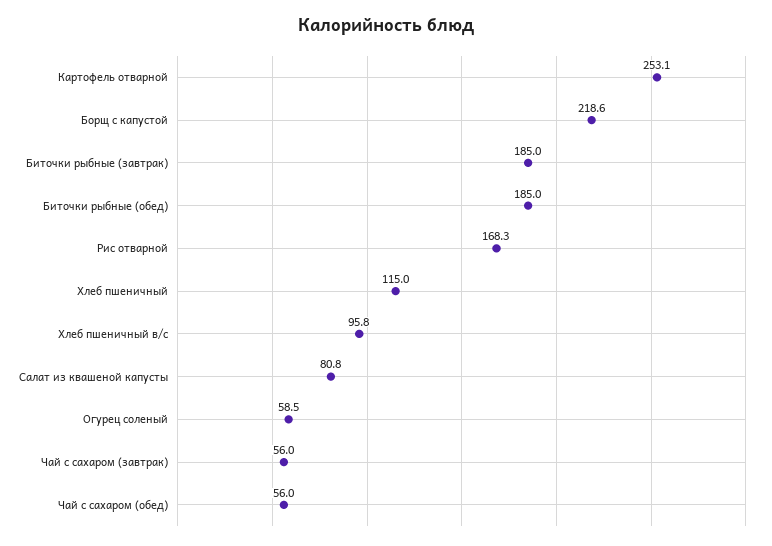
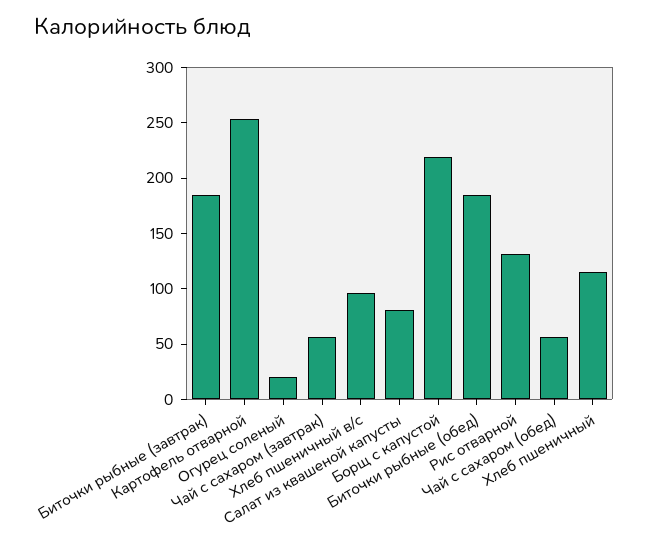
  {
    "Картофель отварной": 253.1,
    "Борщ с капустой": 218.6,
    "Биточки рыбные (завтрак)": 185,
    "Биточки рыбные (обед)": 185,
-   "Рис отварной": 168.3,
+   "Рис отварной": 130,
    "Хлеб пшеничный": 115,
    "Хлеб пшеничный в/с": 95.8,
    "Салат из квашеной капусты": 80.8,
-   "Огурец соленый": 58.5,
+   "Огурец соленый": 20,
    "Чай с сахаром (завтрак)": 56,
    "Чай с сахаром (обед)": 56
  }

